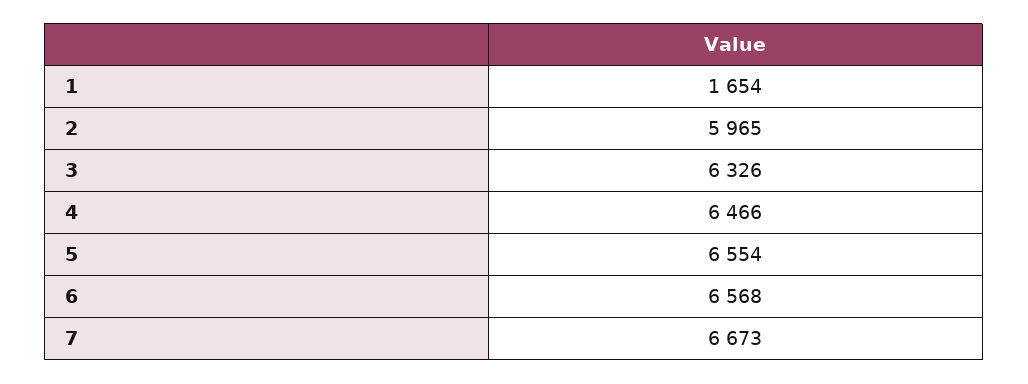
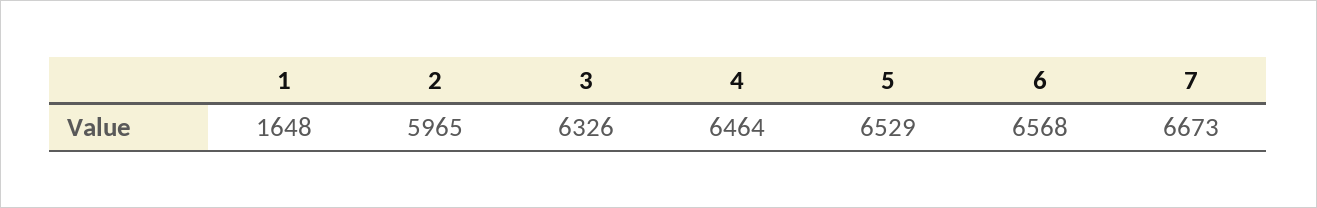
  {
-   "1": 1654,
+   "1": 1648,
    "2": 5965,
    "3": 6326,
-   "4": 6466,
+   "4": 6464,
-   "5": 6554,
+   "5": 6529,
    "6": 6568,
    "7": 6673
  }

